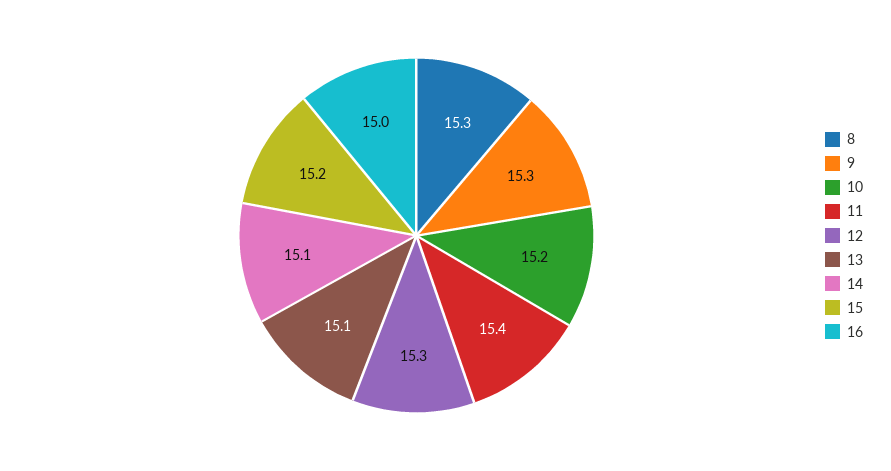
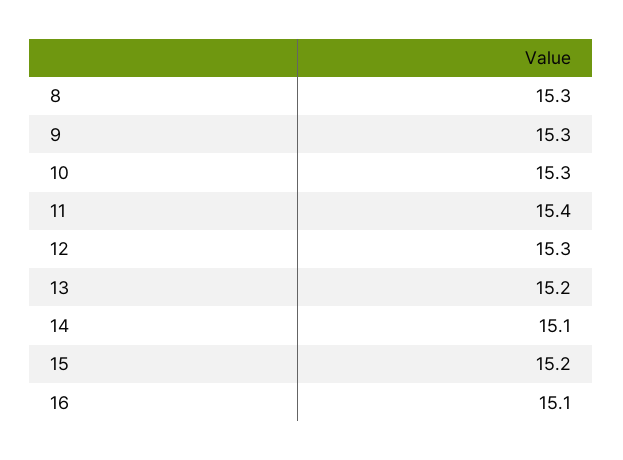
  {
    "8": 15.3,
    "9": 15.3,
-   "10": 15.2,
+   "10": 15.3,
    "11": 15.4,
    "12": 15.3,
-   "13": 15.1,
+   "13": 15.2,
    "14": 15.1,
    "15": 15.2,
-   "16": 15
+   "16": 15.1
  }

